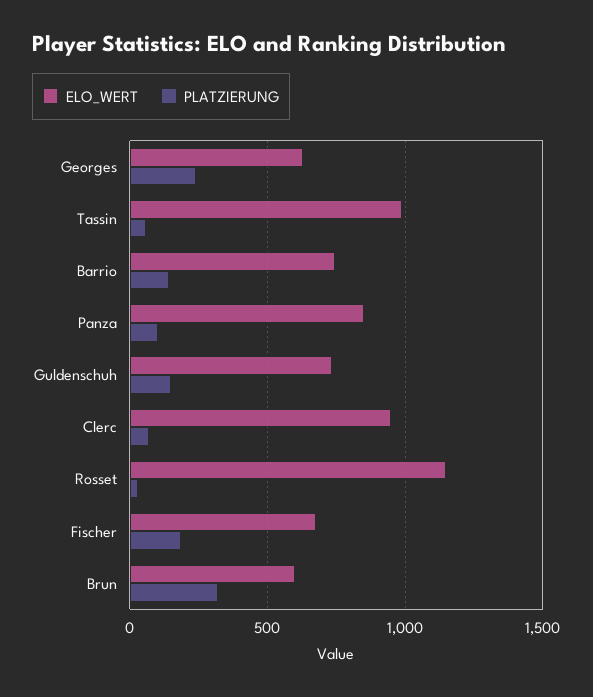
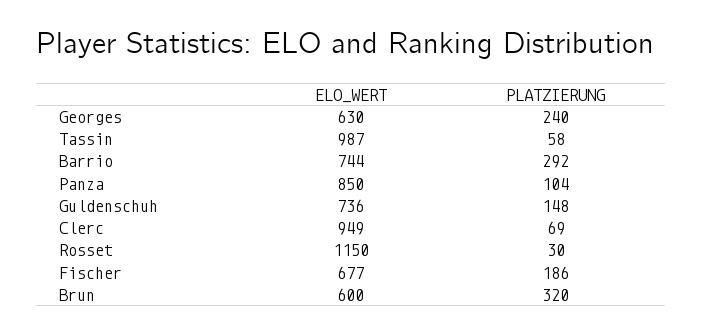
  {
    "ELO_WERT": {
      "Georges": 630,
      "Tassin": 987,
      "Barrio": 744,
      "Panza": 850,
      "Guldenschuh": 736,
      "Clerc": 949,
      "Rosset": 1150,
      "Fischer": 677,
      "Brun": 600
    },
    "PLATZIERUNG": {
      "Georges": 240,
      "Tassin": 58,
-     "Barrio": 150,
+     "Barrio": 292,
      "Panza": 104,
      "Guldenschuh": 148,
      "Clerc": 69,
      "Rosset": 30,
      "Fischer": 186,
      "Brun": 320
    }
  }

